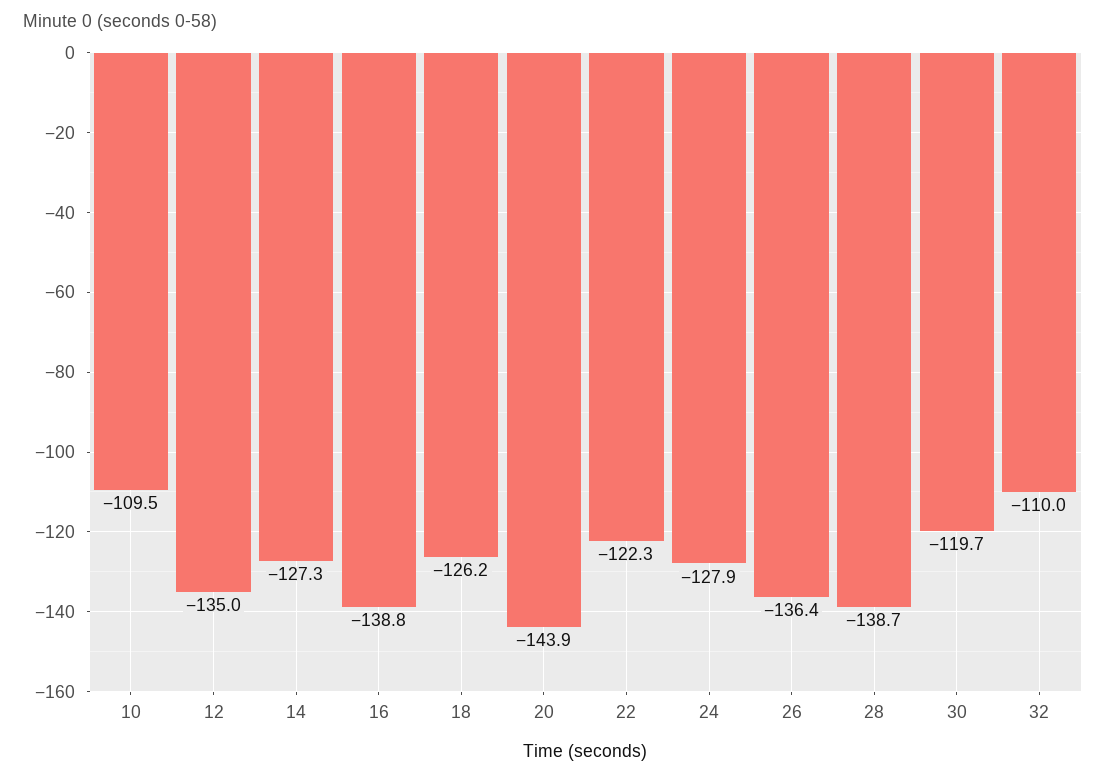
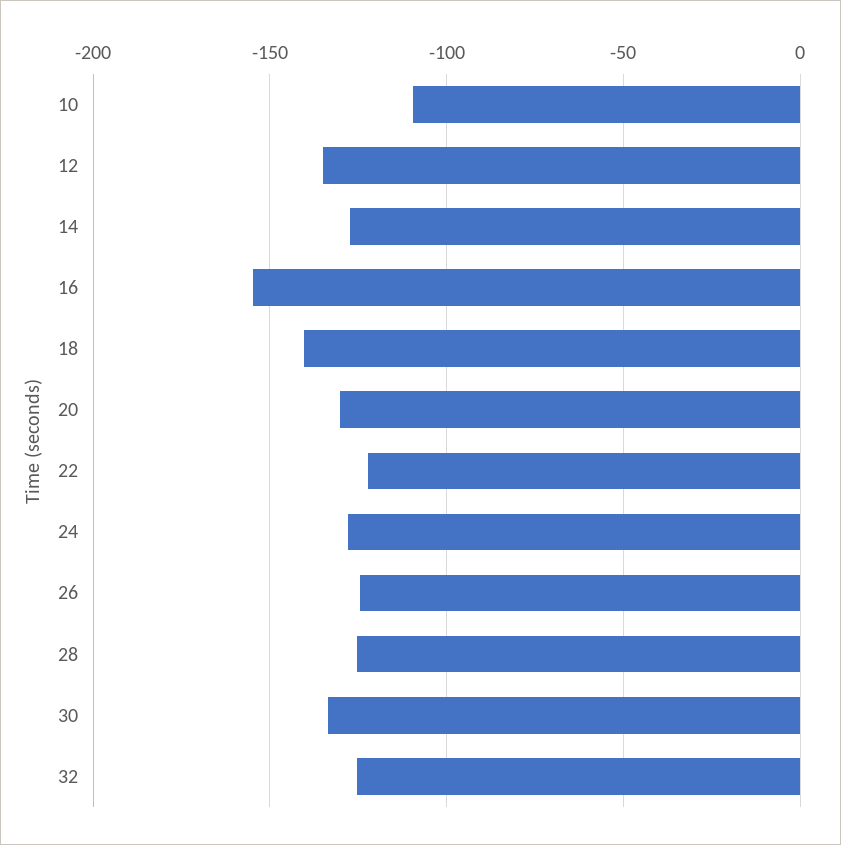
  {
    "10": -109.5,
    "12": -135,
    "14": -127.3,
-   "16": -138.8,
+   "16": -155,
-   "18": -126.2,
+   "18": -140,
-   "20": -143.9,
+   "20": -130,
    "22": -122.3,
    "24": -127.9,
-   "26": -136.4,
+   "26": -125,
-   "28": -138.7,
+   "28": -125,
-   "30": -119.7,
+   "30": -135,
-   "32": -110
+   "32": -125
  }

